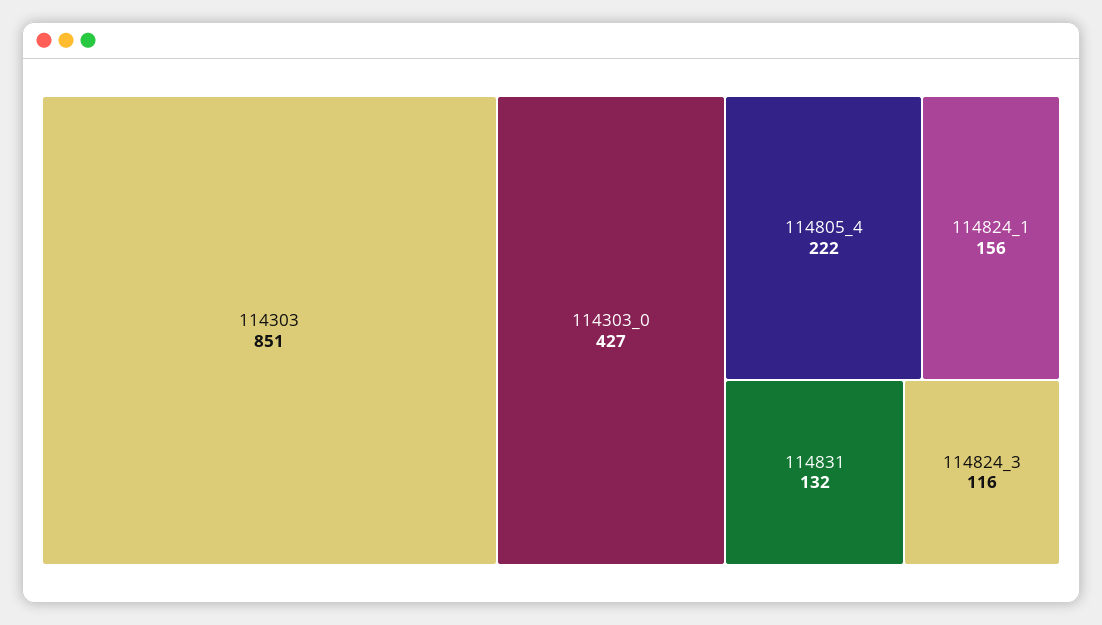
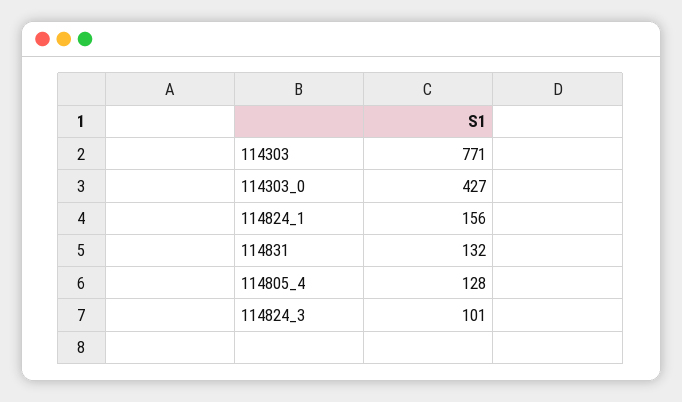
  {
-   "114303": 851,
+   "114303": 771,
    "114303_0": 427,
-   "114805_4": 222,
+   "114805_4": 128,
    "114824_1": 156,
    "114831": 132,
-   "114824_3": 116
+   "114824_3": 101
  }

